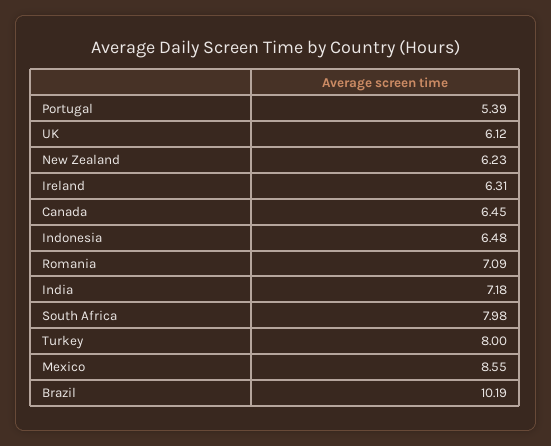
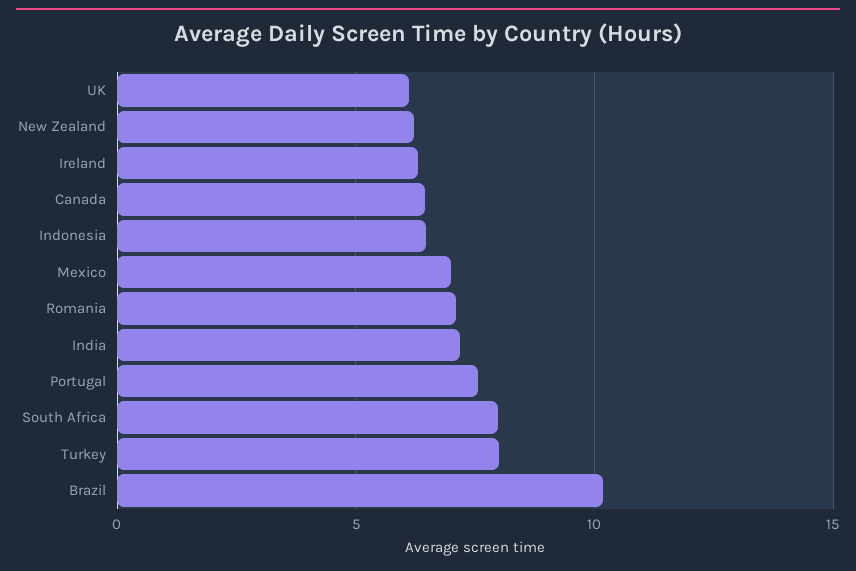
  {
-   "Portugal": 5.39,
+   "Portugal": 7.5,
    "UK": 6.12,
    "New Zealand": 6.23,
    "Ireland": 6.31,
    "Canada": 6.45,
    "Indonesia": 6.48,
    "Romania": 7.09,
    "India": 7.18,
    "South Africa": 7.98,
    "Turkey": 8,
-   "Mexico": 8.55,
+   "Mexico": 7,
    "Brazil": 10.19
  }

